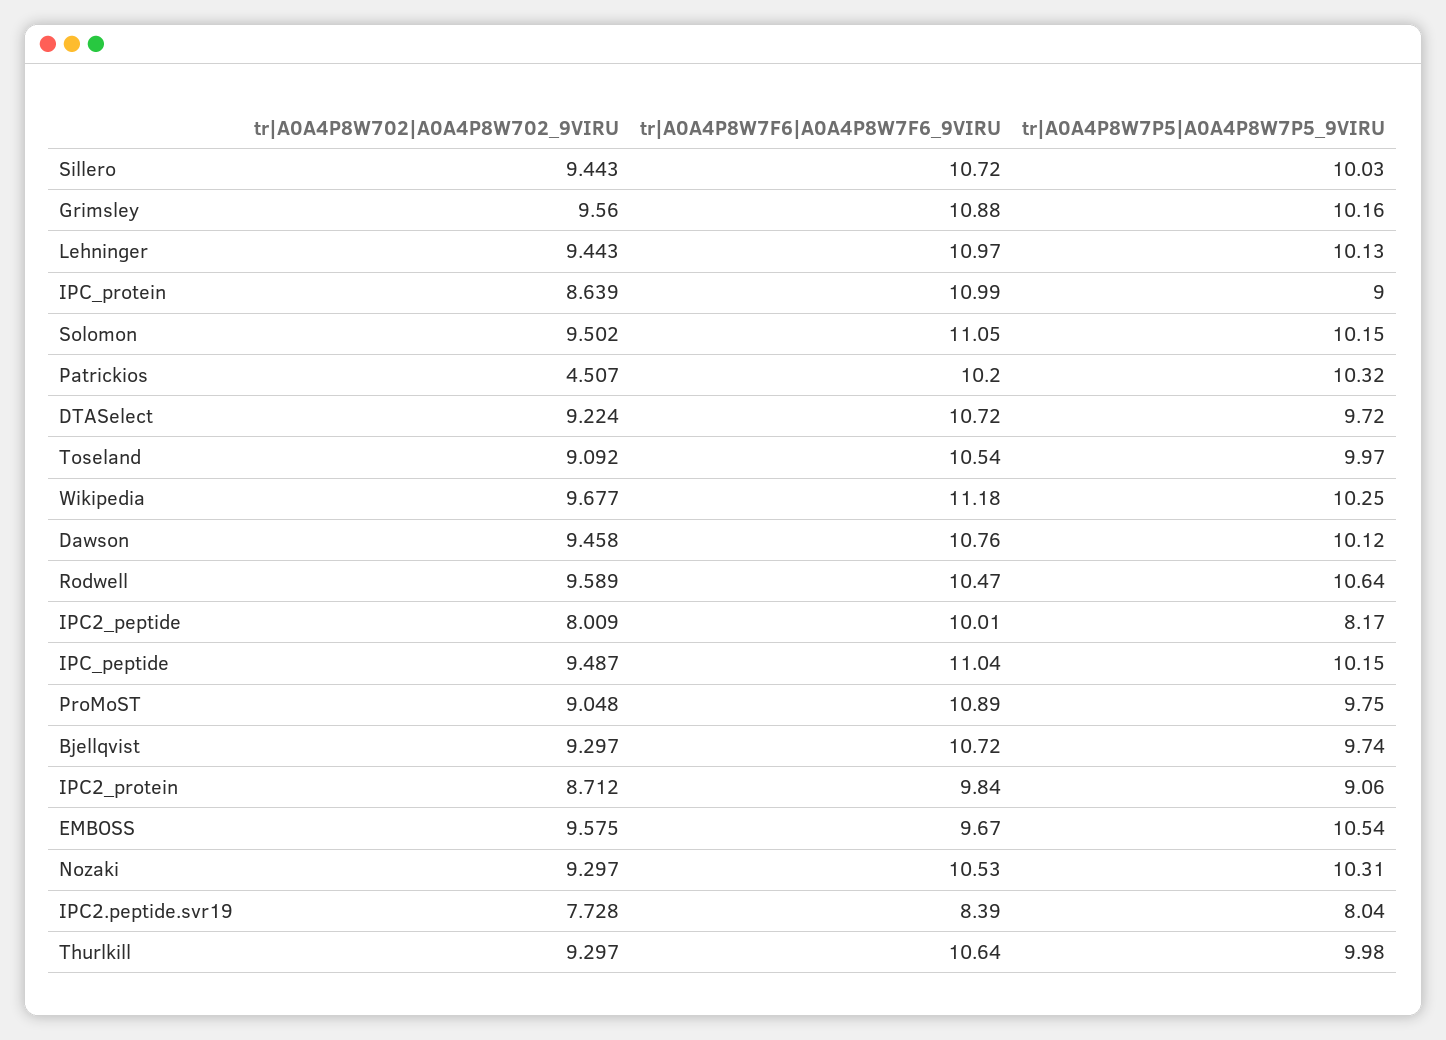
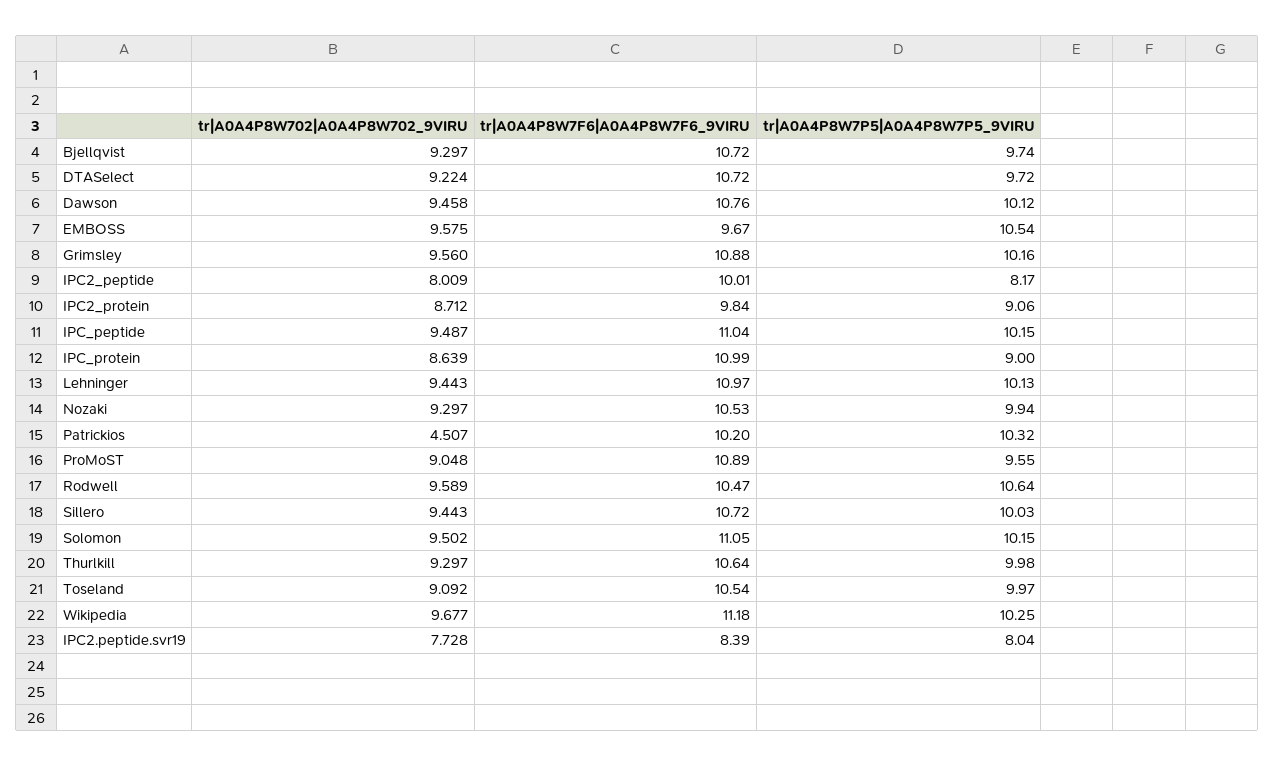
  {
    "tr|A0A4P8W702|A0A4P8W702_9VIRU": {
      "Sillero": 9.443,
      "Grimsley": 9.56,
      "Lehninger": 9.443,
      "IPC_protein": 8.639,
      "Solomon": 9.502,
      "Patrickios": 4.507,
      "DTASelect": 9.224,
      "Toseland": 9.092,
      "Wikipedia": 9.677,
      "Dawson": 9.458,
      "Rodwell": 9.589,
      "IPC2_peptide": 8.009,
      "IPC_peptide": 9.487,
      "ProMoST": 9.048,
      "Bjellqvist": 9.297,
      "IPC2_protein": 8.712,
      "EMBOSS": 9.575,
      "Nozaki": 9.297,
      "IPC2.peptide.svr19": 7.728,
      "Thurlkill": 9.297
    },
    "tr|A0A4P8W7F6|A0A4P8W7F6_9VIRU": {
      "Sillero": 10.72,
      "Grimsley": 10.88,
      "Lehninger": 10.97,
      "IPC_protein": 10.99,
      "Solomon": 11.05,
      "Patrickios": 10.2,
      "DTASelect": 10.72,
      "Toseland": 10.54,
      "Wikipedia": 11.18,
      "Dawson": 10.76,
      "Rodwell": 10.47,
      "IPC2_peptide": 10.01,
      "IPC_peptide": 11.04,
      "ProMoST": 10.89,
      "Bjellqvist": 10.72,
      "IPC2_protein": 9.84,
      "EMBOSS": 9.67,
      "Nozaki": 10.53,
      "IPC2.peptide.svr19": 8.39,
      "Thurlkill": 10.64
    },
    "tr|A0A4P8W7P5|A0A4P8W7P5_9VIRU": {
      "Sillero": 10.03,
      "Grimsley": 10.16,
      "Lehninger": 10.13,
      "IPC_protein": 9,
      "Solomon": 10.15,
      "Patrickios": 10.32,
      "DTASelect": 9.72,
      "Toseland": 9.97,
      "Wikipedia": 10.25,
      "Dawson": 10.12,
      "Rodwell": 10.64,
      "IPC2_peptide": 8.17,
      "IPC_peptide": 10.15,
-     "ProMoST": 9.75,
+     "ProMoST": 9.55,
      "Bjellqvist": 9.74,
      "IPC2_protein": 9.06,
      "EMBOSS": 10.54,
-     "Nozaki": 10.31,
+     "Nozaki": 9.94,
      "IPC2.peptide.svr19": 8.04,
      "Thurlkill": 9.98
    }
  }

